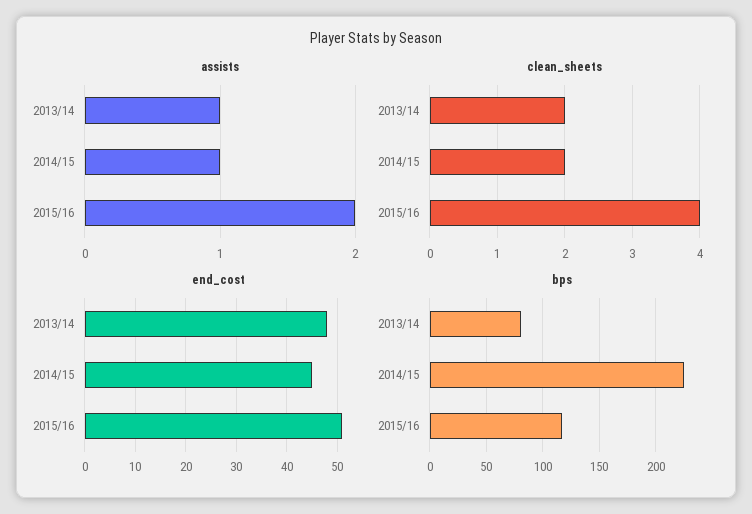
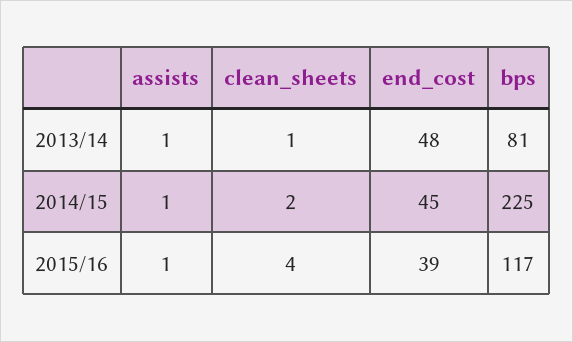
  {
    "assists": {
      "2013/14": 1,
      "2014/15": 1,
-     "2015/16": 2
+     "2015/16": 1
    },
    "clean_sheets": {
-     "2013/14": 2,
+     "2013/14": 1,
      "2014/15": 2,
      "2015/16": 4
    },
    "end_cost": {
      "2013/14": 48,
      "2014/15": 45,
-     "2015/16": 50
+     "2015/16": 39
    },
    "bps": {
      "2013/14": 81,
      "2014/15": 225,
      "2015/16": 117
    }
  }

